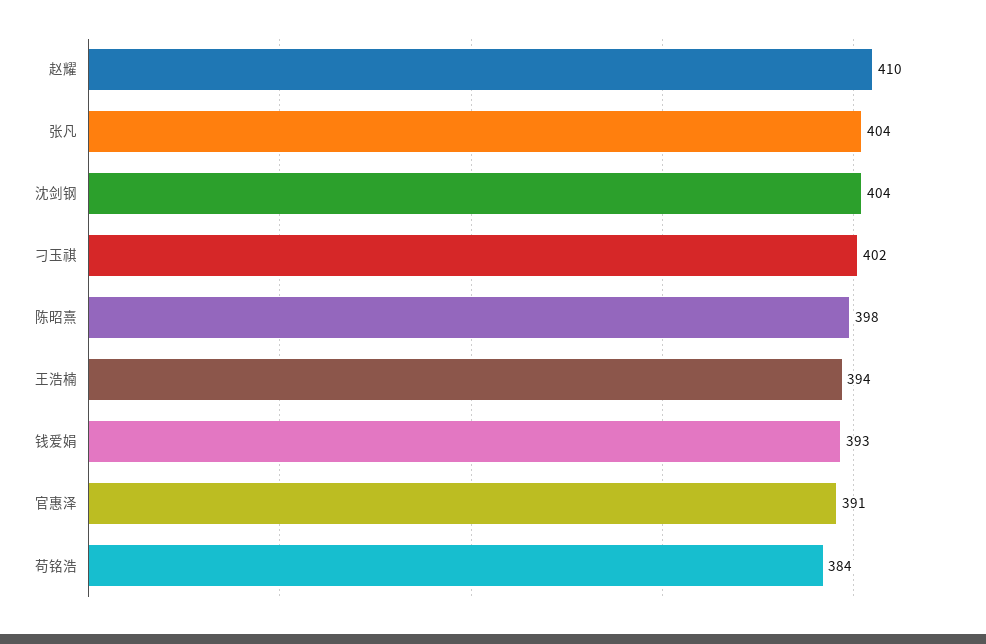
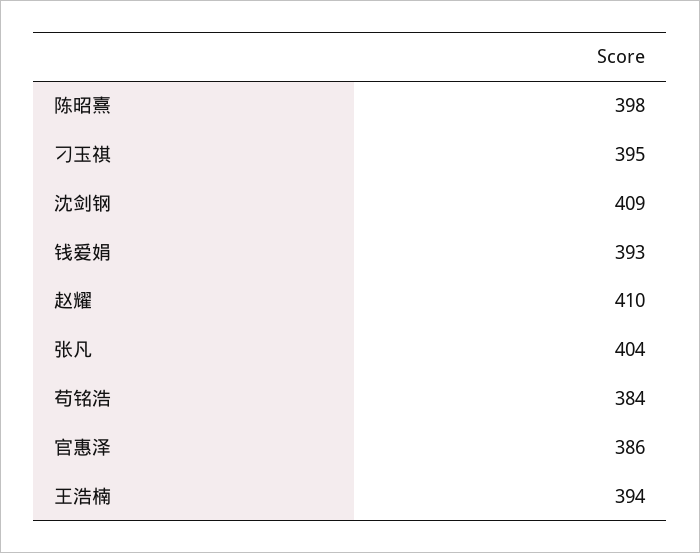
  {
    "赵耀": 410,
    "张凡": 404,
-   "沈剑钢": 404,
+   "沈剑钢": 409,
-   "刁玉祺": 402,
+   "刁玉祺": 395,
    "陈昭熹": 398,
    "王浩楠": 394,
    "钱爱娟": 393,
-   "官惠泽": 391,
+   "官惠泽": 386,
    "苟铭浩": 384
  }

